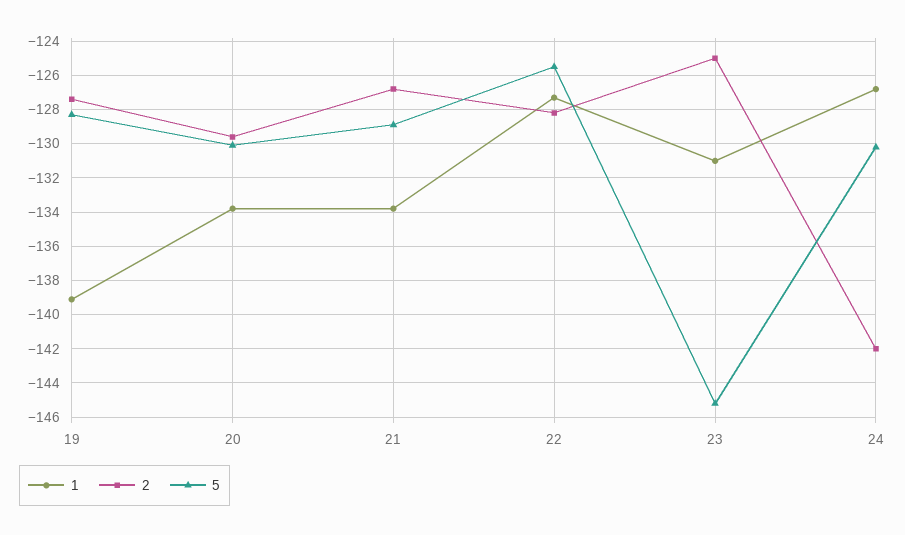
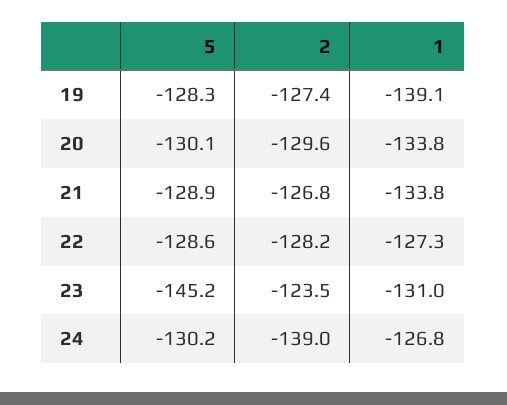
  {
    "1": {
      "19": -139.1,
      "20": -133.8,
      "21": -133.8,
      "22": -127.3,
      "23": -131,
      "24": -126.8
    },
    "2": {
      "19": -127.4,
      "20": -129.6,
      "21": -126.8,
      "22": -128.2,
-     "23": -125,
+     "23": -123.5,
-     "24": -142
+     "24": -139
    },
    "5": {
      "19": -128.3,
      "20": -130.1,
      "21": -128.9,
-     "22": -125.5,
+     "22": -128.6,
      "23": -145.2,
      "24": -130.2
    }
  }

